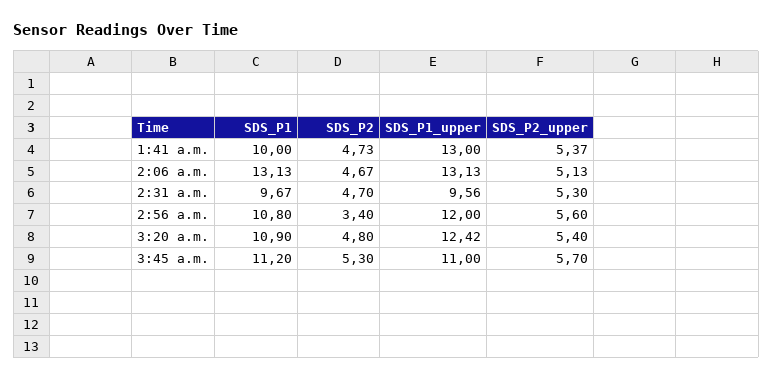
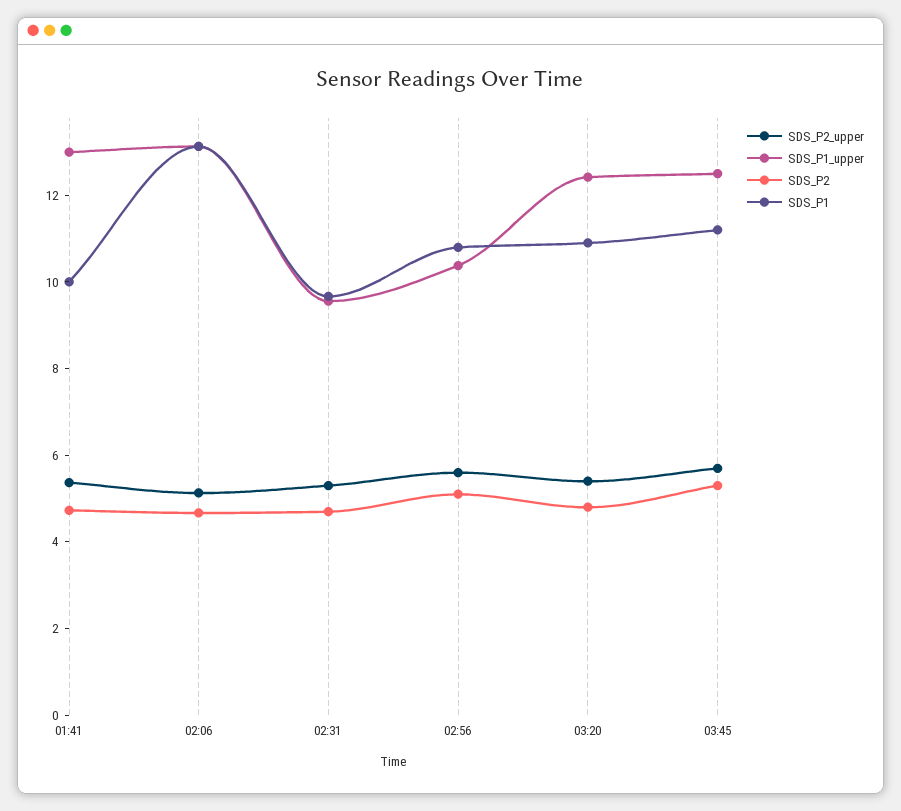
  {
    "SDS_P1": {
      "1:41 a.m.": 10,
      "2:06 a.m.": 13.13,
      "2:31 a.m.": 9.67,
      "2:56 a.m.": 10.8,
      "3:20 a.m.": 10.9,
      "3:45 a.m.": 11.2
    },
    "SDS_P2": {
      "1:41 a.m.": 4.73,
      "2:06 a.m.": 4.67,
      "2:31 a.m.": 4.7,
-     "2:56 a.m.": 3.4,
+     "2:56 a.m.": 5,
      "3:20 a.m.": 4.8,
      "3:45 a.m.": 5.3
    },
    "SDS_P1_upper": {
      "1:41 a.m.": 13,
      "2:06 a.m.": 13.13,
      "2:31 a.m.": 9.56,
-     "2:56 a.m.": 12,
+     "2:56 a.m.": 10.5,
      "3:20 a.m.": 12.42,
-     "3:45 a.m.": 11
+     "3:45 a.m.": 12.5
    },
    "SDS_P2_upper": {
      "1:41 a.m.": 5.37,
      "2:06 a.m.": 5.13,
      "2:31 a.m.": 5.3,
      "2:56 a.m.": 5.6,
      "3:20 a.m.": 5.4,
      "3:45 a.m.": 5.7
    }
  }

